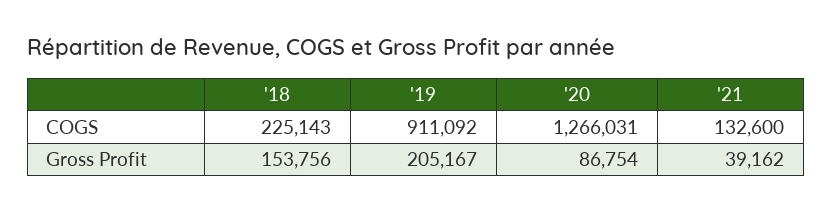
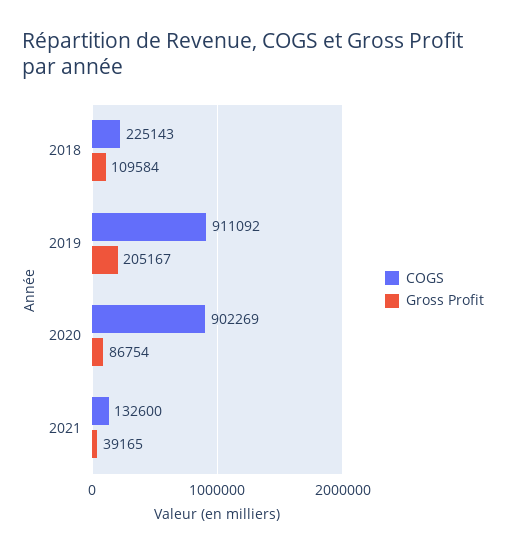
  {
    "COGS": {
      "'18": 225143,
      "'19": 911092,
-     "'20": 1266031,
+     "'20": 902269,
      "'21": 132600
    },
    "Gross Profit": {
-     "'18": 153756,
+     "'18": 109584,
      "'19": 205167,
      "'20": 86754,
-     "'21": 39162
+     "'21": 39165
    }
  }

